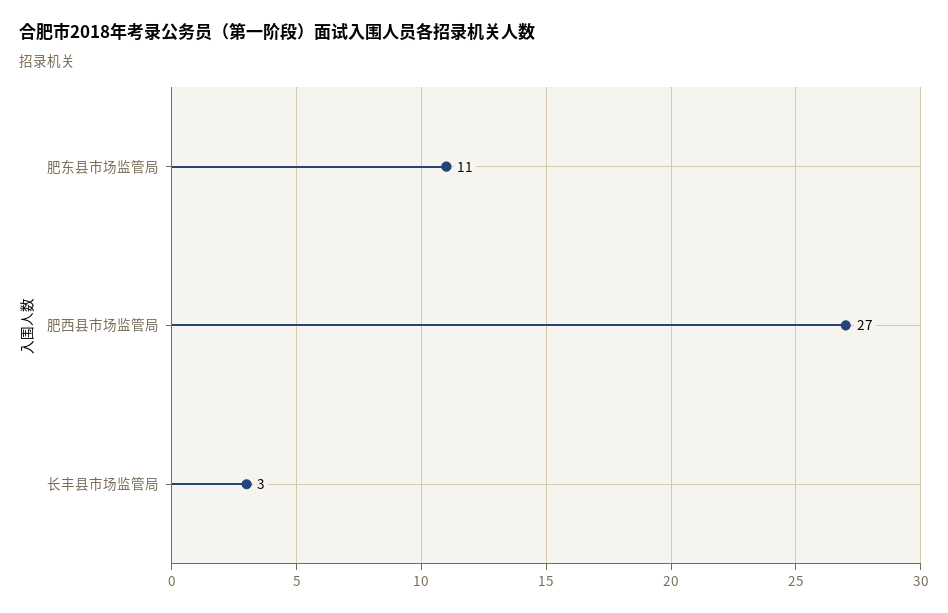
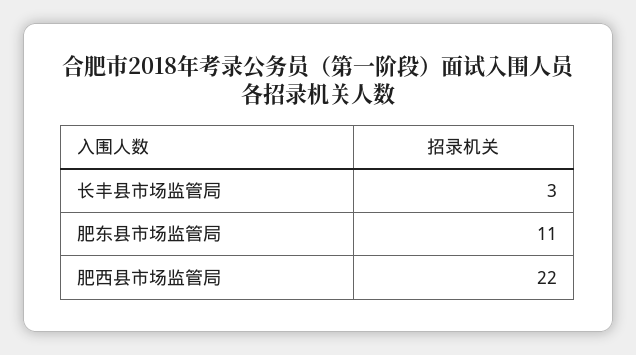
  {
    "肥东县市场监管局": 11,
-   "肥西县市场监管局": 27,
+   "肥西县市场监管局": 22,
    "长丰县市场监管局": 3
  }

